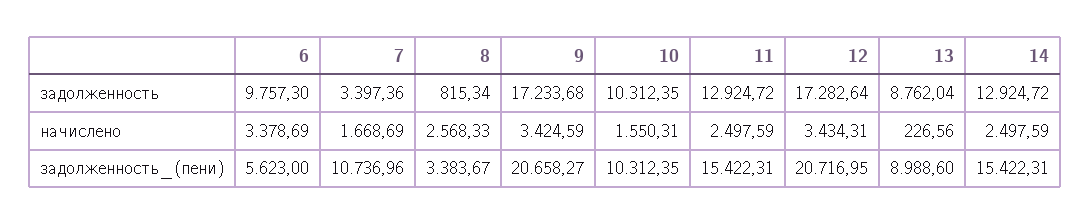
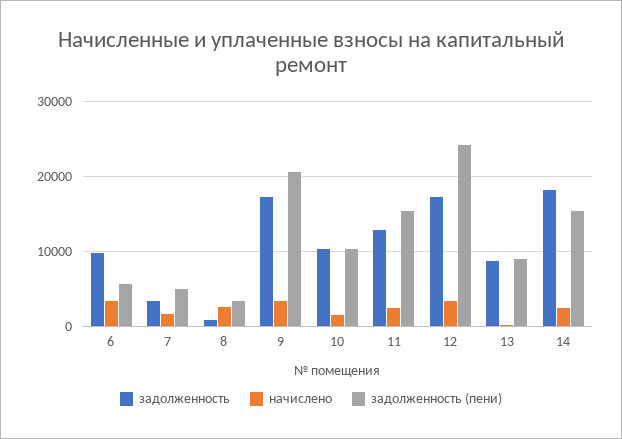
  {
    "задолженность": {
      "6": 9757.3,
      "7": 3397.36,
      "8": 815.34,
      "9": 17233.68,
      "10": 10312.35,
      "11": 12924.72,
      "12": 17282.64,
      "13": 8762.04,
-     "14": 12924.72
+     "14": 18000
    },
    "начислено": {
      "6": 3378.69,
      "7": 1668.69,
      "8": 2568.33,
      "9": 3424.59,
      "10": 1550.31,
      "11": 2497.59,
      "12": 3434.31,
      "13": 226.56,
      "14": 2497.59
    },
    "задолженность_(пени)": {
      "6": 5623,
-     "7": 10736.96,
+     "7": 5000,
      "8": 3383.67,
      "9": 20658.27,
      "10": 10312.35,
      "11": 15422.31,
-     "12": 20716.95,
+     "12": 24000,
      "13": 8988.6,
      "14": 15422.31
    }
  }

